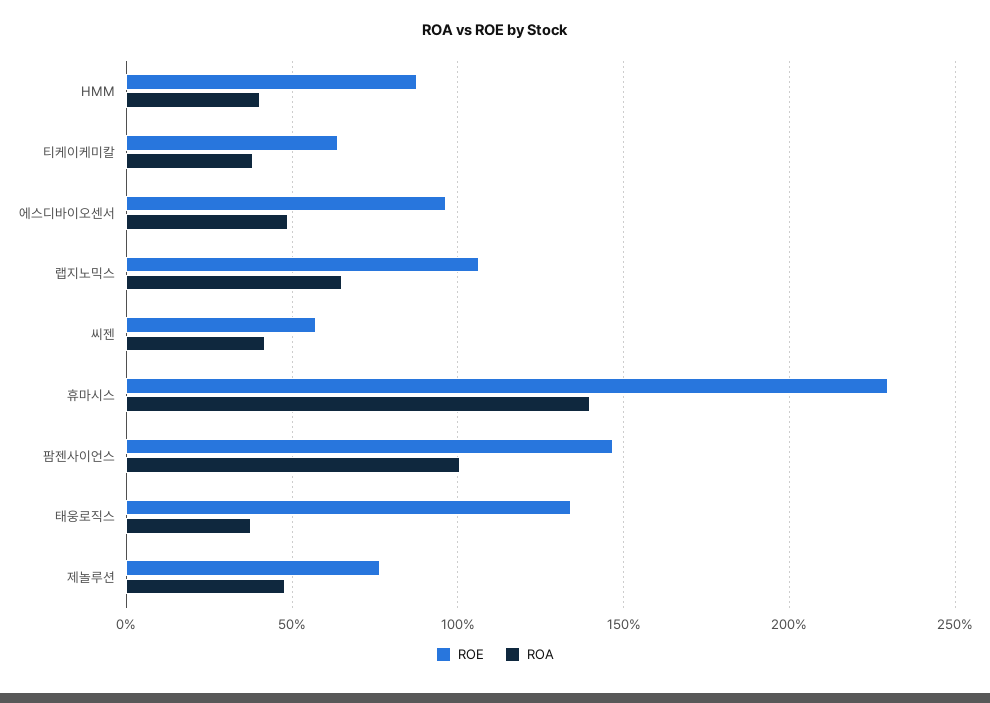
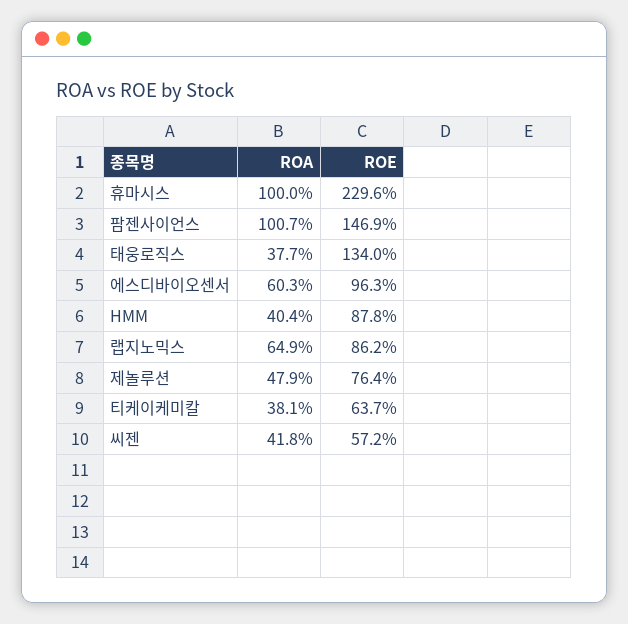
  {
    "ROE": {
      "HMM": 87.8,
      "티케이케미칼": 63.7,
      "에스디바이오센서": 96.3,
-     "랩지노믹스": 105,
+     "랩지노믹스": 86.2,
      "씨젠": 57.2,
      "휴마시스": 229.6,
      "팜젠사이언스": 146.9,
      "태웅로직스": 134,
      "제놀루션": 76.4
    },
    "ROA": {
      "HMM": 40.4,
      "티케이케미칼": 38.1,
-     "에스디바이오센서": 50,
+     "에스디바이오센서": 60.3,
      "랩지노믹스": 64.9,
      "씨젠": 41.8,
-     "휴마시스": 140,
+     "휴마시스": 100,
      "팜젠사이언스": 100.7,
      "태웅로직스": 37.7,
      "제놀루션": 47.9
    }
  }

